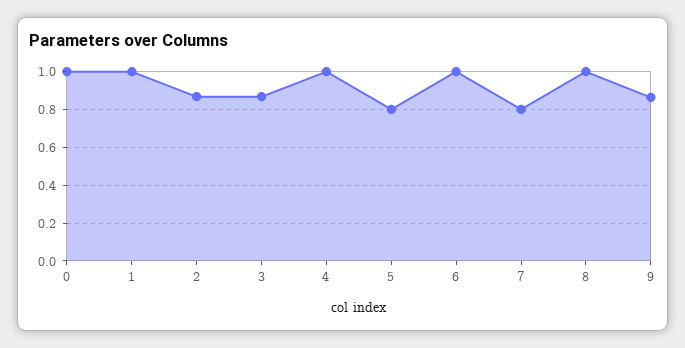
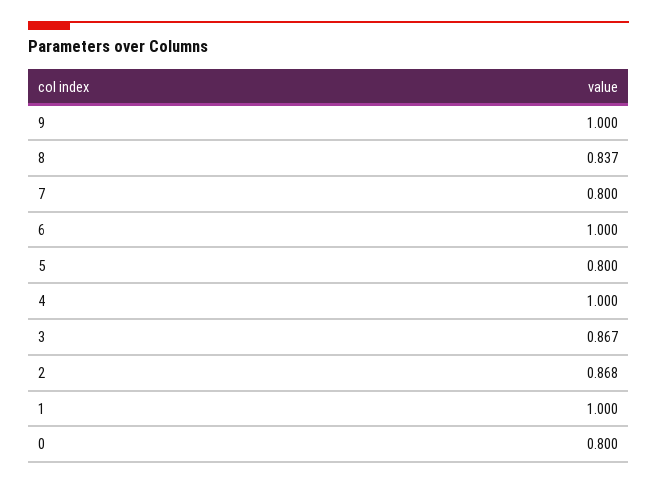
  {
-   "0": 1,
+   "0": 0.8,
    "1": 1,
    "2": 0.868,
    "3": 0.867,
    "4": 1,
    "5": 0.8,
    "6": 1,
    "7": 0.8,
-   "8": 1,
+   "8": 0.837,
-   "9": 0.85
+   "9": 1
  }

